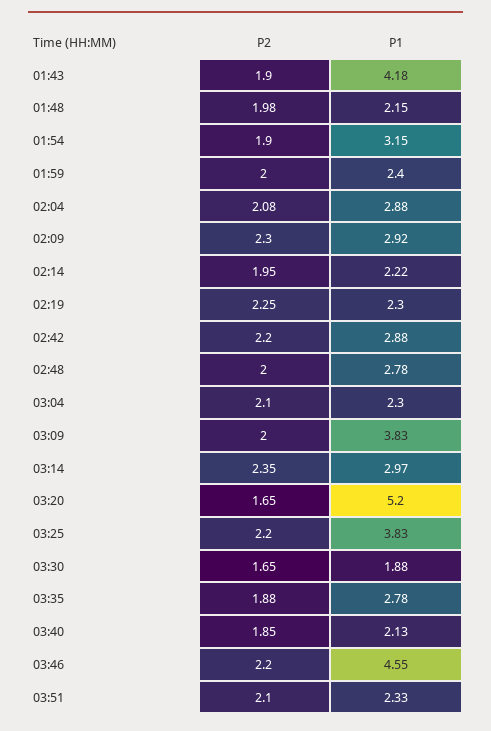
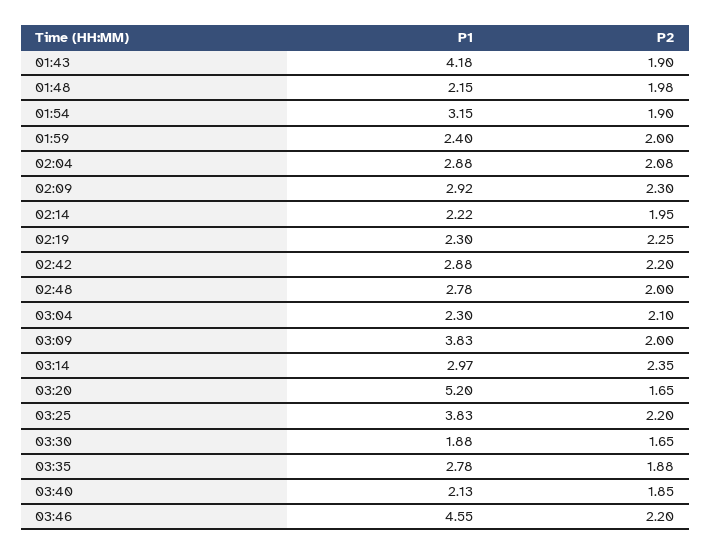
  {
    "P2": {
      "01:43": 1.9,
      "01:48": 1.98,
      "01:54": 1.9,
      "01:59": 2,
      "02:04": 2.08,
      "02:09": 2.3,
      "02:14": 1.95,
      "02:19": 2.25,
      "02:42": 2.2,
      "02:48": 2,
      "03:04": 2.1,
      "03:09": 2,
      "03:14": 2.35,
      "03:20": 1.65,
      "03:25": 2.2,
      "03:30": 1.65,
      "03:35": 1.88,
      "03:40": 1.85,
-     "03:46": 2.2,
+     "03:46": 2.2
-     "03:51": 2.1
    },
    "P1": {
      "01:43": 4.18,
      "01:48": 2.15,
      "01:54": 3.15,
      "01:59": 2.4,
      "02:04": 2.88,
      "02:09": 2.92,
      "02:14": 2.22,
      "02:19": 2.3,
      "02:42": 2.88,
      "02:48": 2.78,
      "03:04": 2.3,
      "03:09": 3.83,
      "03:14": 2.97,
      "03:20": 5.2,
      "03:25": 3.83,
      "03:30": 1.88,
      "03:35": 2.78,
      "03:40": 2.13,
-     "03:46": 4.55,
+     "03:46": 4.55
-     "03:51": 2.33
    }
  }

